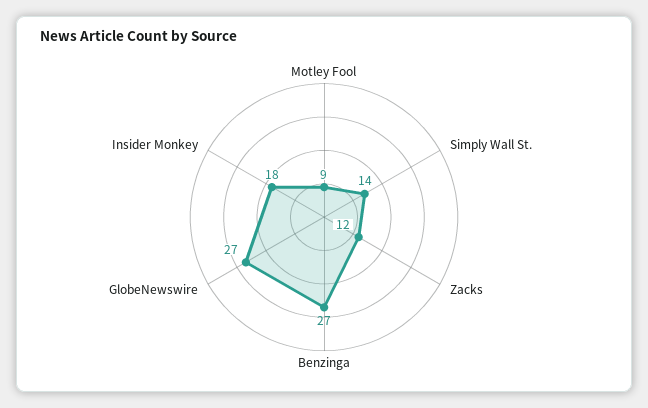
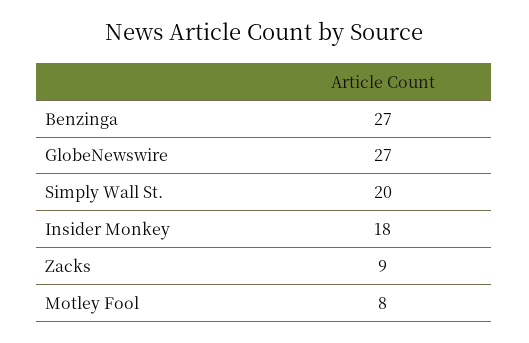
  {
-   "Motley Fool": 9,
+   "Motley Fool": 8,
-   "Simply Wall St.": 14,
+   "Simply Wall St.": 20,
-   "Zacks": 12,
+   "Zacks": 9,
    "Benzinga": 27,
    "GlobeNewswire": 27,
    "Insider Monkey": 18
  }

